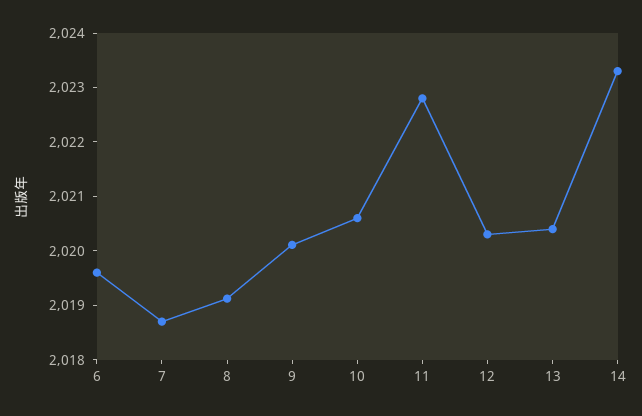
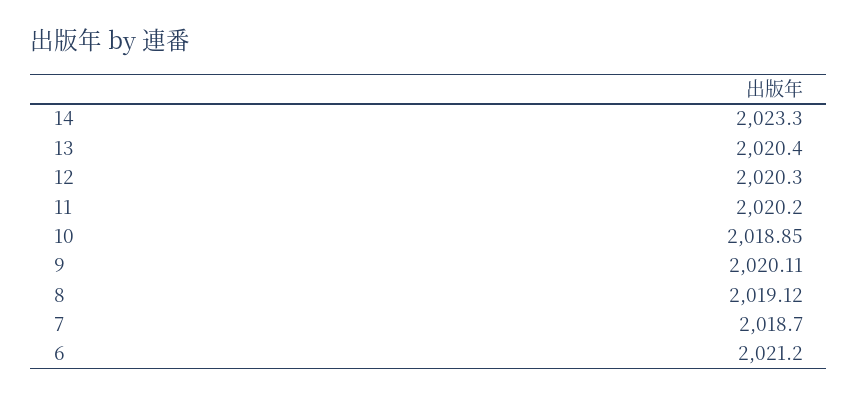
  {
-   "6": 2019.6,
+   "6": 2021.2,
    "7": 2018.7,
    "8": 2019.12,
    "9": 2020.11,
-   "10": 2020.6,
+   "10": 2018.85,
-   "11": 2022.8,
+   "11": 2020.2,
    "12": 2020.3,
    "13": 2020.4,
    "14": 2023.3
  }

